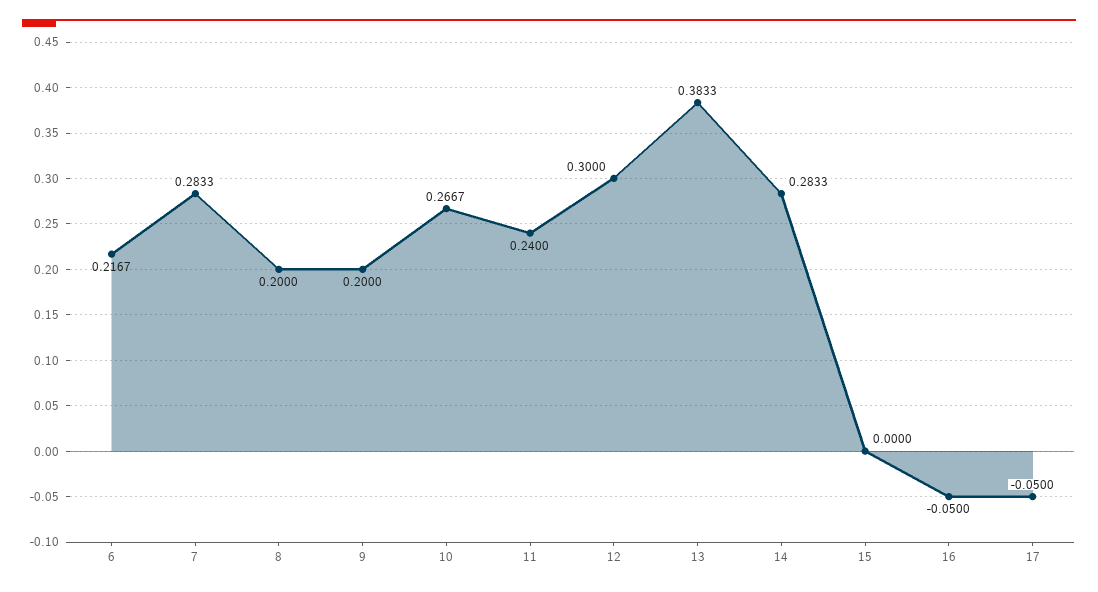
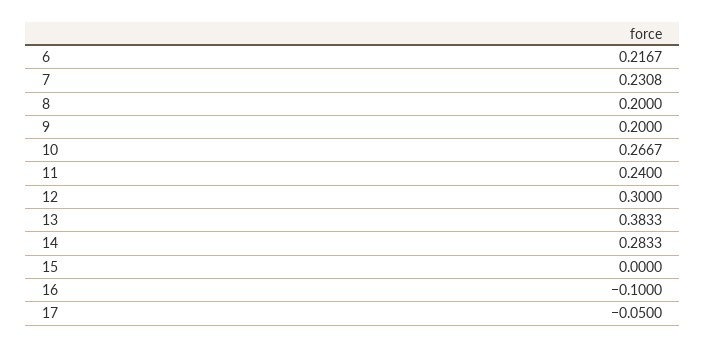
  {
    "6": 0.2167,
-   "7": 0.2833,
+   "7": 0.2308,
    "8": 0.2,
    "9": 0.2,
    "10": 0.2667,
    "11": 0.24,
    "12": 0.3,
    "13": 0.3833,
    "14": 0.2833,
    "15": 0,
-   "16": -0.05,
+   "16": -0.1,
    "17": -0.05
  }

